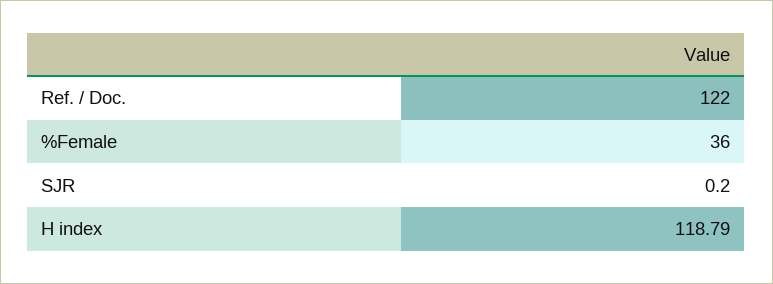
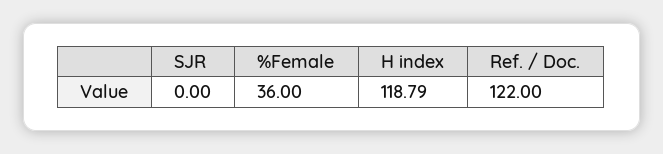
  {
    "Ref. / Doc.": 122,
    "%Female": 36,
-   "SJR": 0.2,
+   "SJR": 0,
    "H index": 118.79
  }

